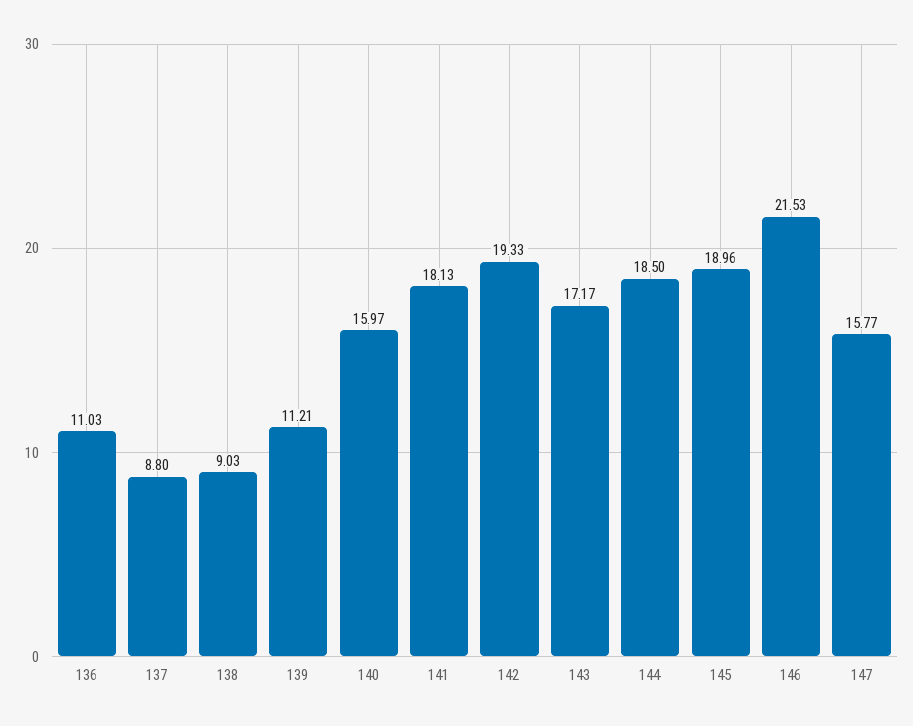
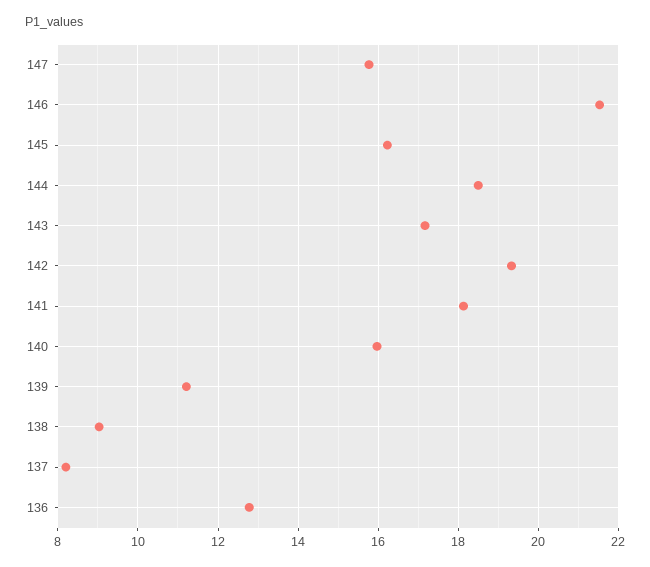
  {
-   "136": 11.03,
+   "136": 12.8,
-   "137": 8.8,
+   "137": 8.2,
    "138": 9.03,
    "139": 11.21,
    "140": 15.97,
    "141": 18.13,
    "142": 19.33,
    "143": 17.17,
    "144": 18.5,
-   "145": 18.96,
+   "145": 16.2,
    "146": 21.53,
    "147": 15.77
  }

